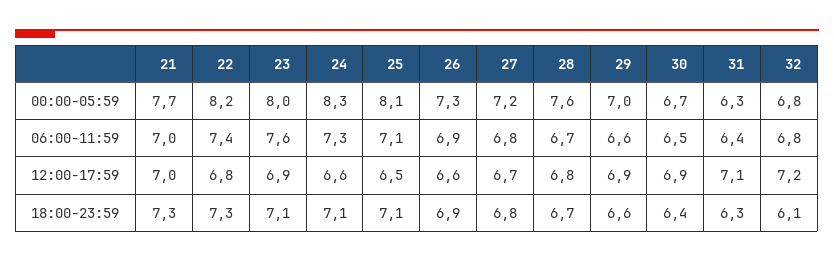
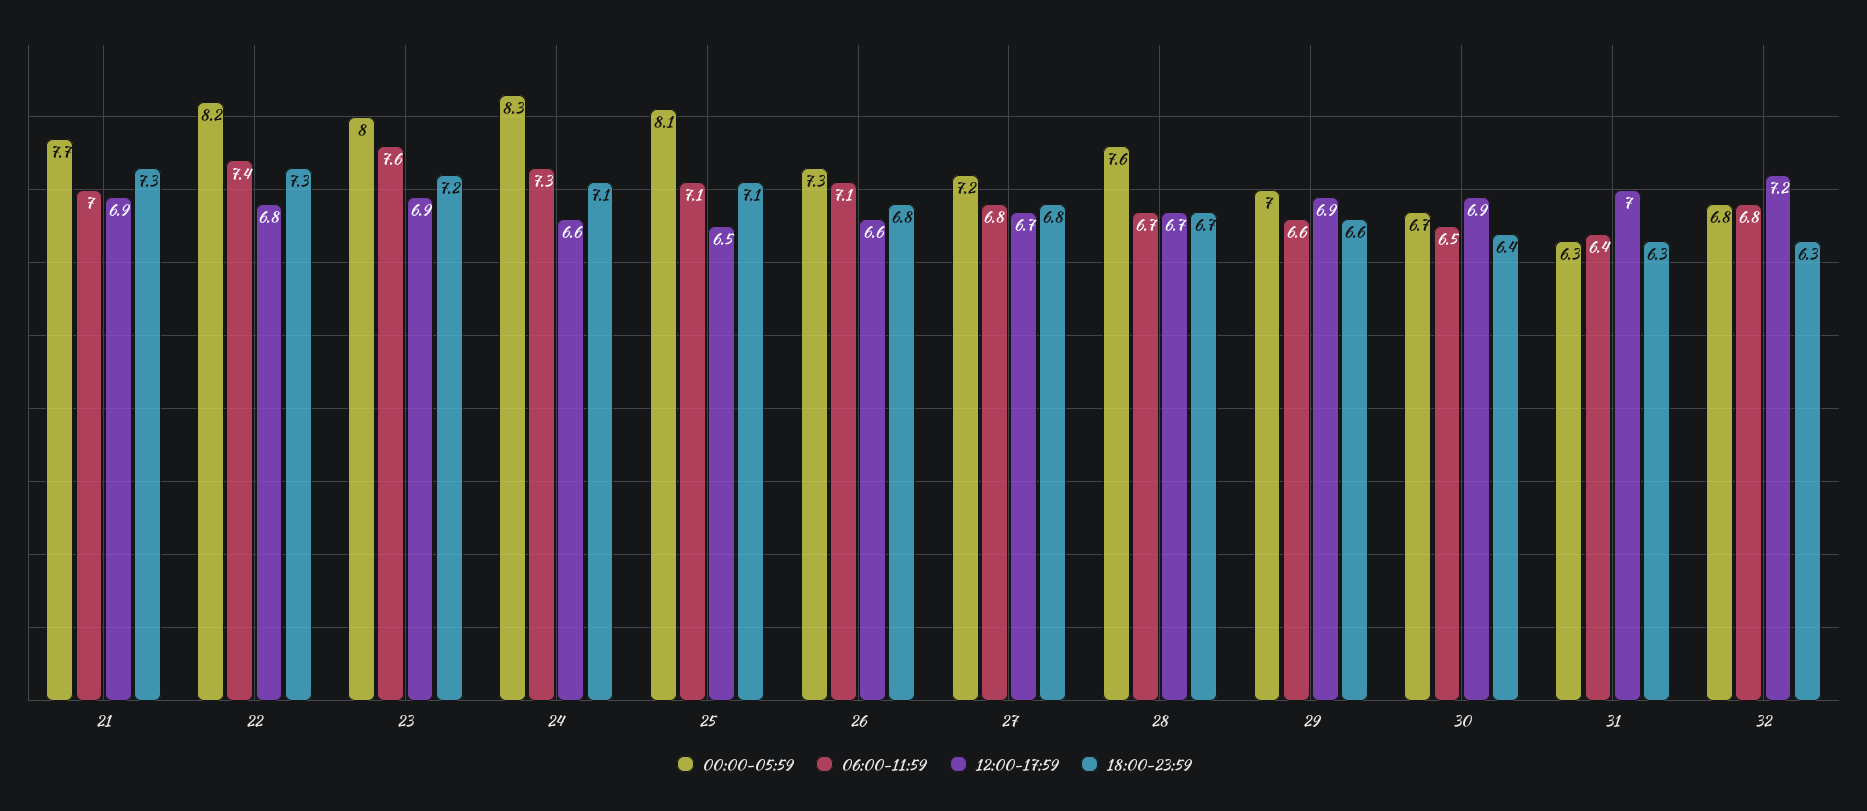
  {
    "00:00-05:59": {
      "21": 7.7,
      "22": 8.2,
      "23": 8,
      "24": 8.3,
      "25": 8.1,
      "26": 7.3,
      "27": 7.2,
      "28": 7.6,
      "29": 7,
      "30": 6.7,
      "31": 6.3,
      "32": 6.8
    },
    "06:00-11:59": {
      "21": 7,
      "22": 7.4,
      "23": 7.6,
      "24": 7.3,
      "25": 7.1,
-     "26": 6.9,
+     "26": 7.1,
      "27": 6.8,
      "28": 6.7,
      "29": 6.6,
      "30": 6.5,
      "31": 6.4,
      "32": 6.8
    },
    "12:00-17:59": {
-     "21": 7,
+     "21": 6.9,
      "22": 6.8,
      "23": 6.9,
      "24": 6.6,
      "25": 6.5,
      "26": 6.6,
      "27": 6.7,
-     "28": 6.8,
+     "28": 6.7,
      "29": 6.9,
      "30": 6.9,
-     "31": 7.1,
+     "31": 7,
      "32": 7.2
    },
    "18:00-23:59": {
      "21": 7.3,
      "22": 7.3,
-     "23": 7.1,
+     "23": 7.2,
      "24": 7.1,
      "25": 7.1,
-     "26": 6.9,
+     "26": 6.8,
      "27": 6.8,
      "28": 6.7,
      "29": 6.6,
      "30": 6.4,
      "31": 6.3,
-     "32": 6.1
+     "32": 6.3
    }
  }

